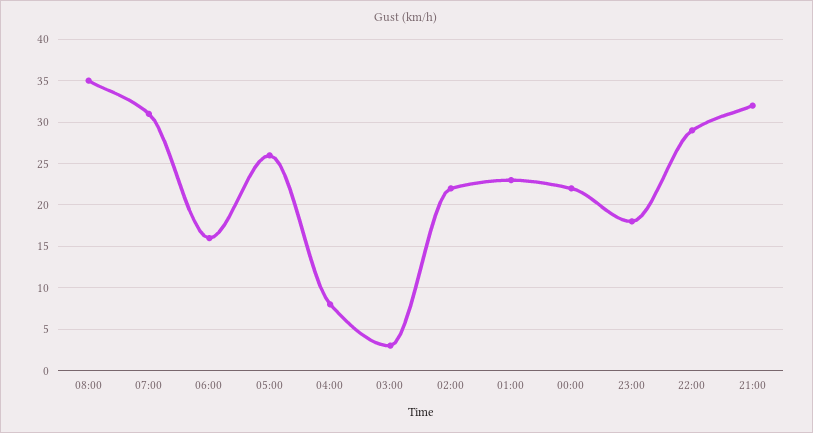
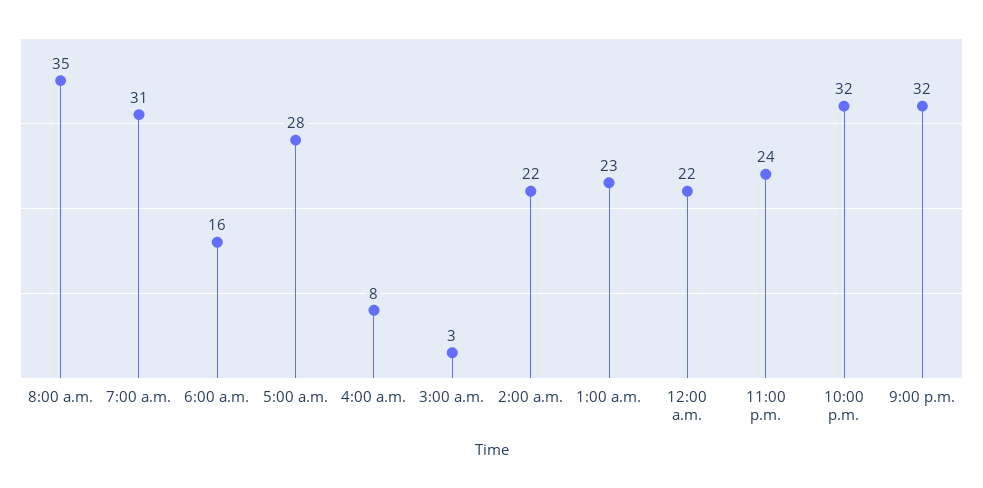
  {
    "08:00": 35,
    "07:00": 31,
    "06:00": 16,
-   "05:00": 26,
+   "05:00": 28,
    "04:00": 8,
    "03:00": 3,
    "02:00": 22,
    "01:00": 23,
    "00:00": 22,
-   "23:00": 18,
+   "23:00": 24,
-   "22:00": 29,
+   "22:00": 32,
    "21:00": 32
  }

